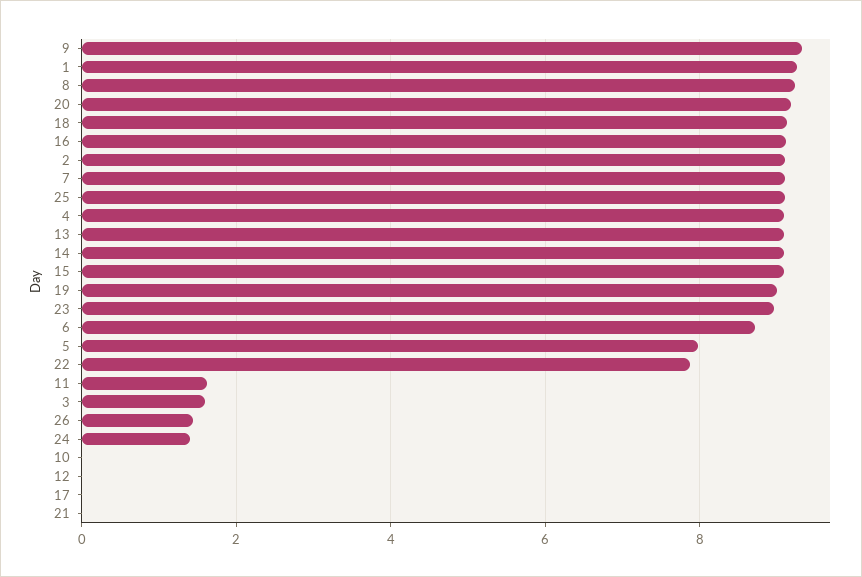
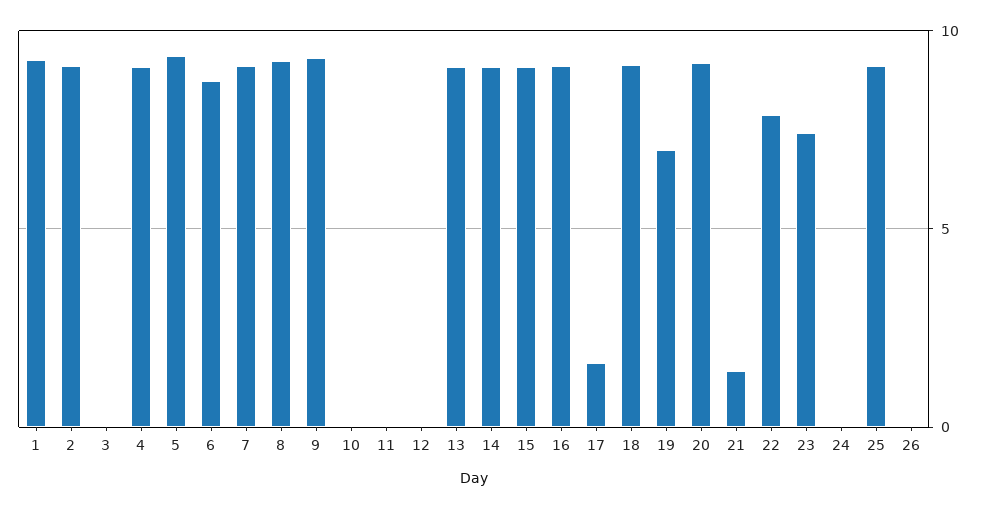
  {
    "9": 9.4,
    "1": 9.2,
    "8": 9.2,
    "20": 9.2,
    "18": 9.2,
    "16": 9.2,
    "2": 9.2,
    "7": 9.2,
    "25": 9.2,
    "4": 9,
    "13": 9,
    "14": 9,
    "15": 9,
-   "19": 9,
+   "19": 7,
-   "23": 9,
+   "23": 7.5,
    "6": 8.8,
-   "5": 8,
+   "5": 9.5,
    "22": 7.8,
-   "11": 1.6,
+   "11": 0,
-   "3": 1.6,
+   "3": 0,
-   "26": 1.4,
+   "26": 0,
-   "24": 1.4,
+   "24": 0,
    "10": 0,
    "12": 0,
-   "17": 0,
+   "17": 1.5,
-   "21": 0
+   "21": 1.5
  }

